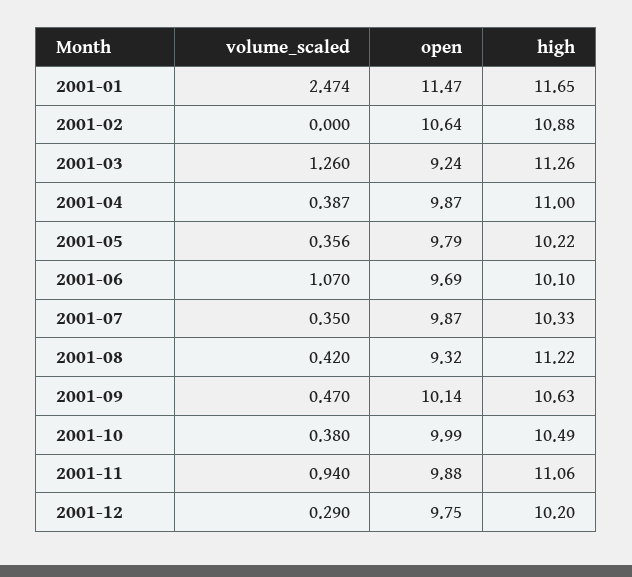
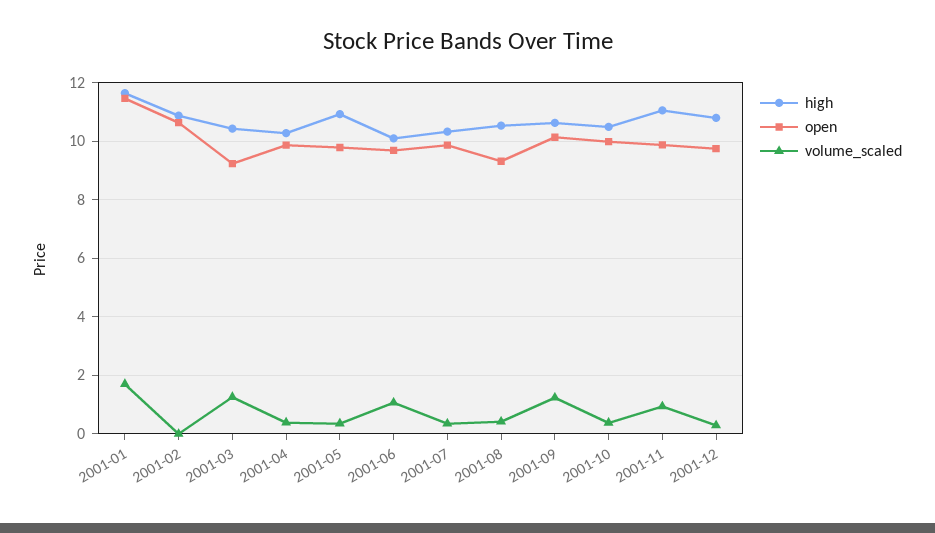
  {
    "volume_scaled": {
-     "2001-01": 2.474,
+     "2001-01": 1.75,
      "2001-02": 0,
      "2001-03": 1.26,
      "2001-04": 0.387,
      "2001-05": 0.356,
      "2001-06": 1.07,
      "2001-07": 0.35,
      "2001-08": 0.42,
-     "2001-09": 0.47,
+     "2001-09": 1.25,
      "2001-10": 0.38,
      "2001-11": 0.94,
      "2001-12": 0.29
    },
    "open": {
      "2001-01": 11.47,
      "2001-02": 10.64,
      "2001-03": 9.24,
      "2001-04": 9.87,
      "2001-05": 9.79,
      "2001-06": 9.69,
      "2001-07": 9.87,
      "2001-08": 9.32,
      "2001-09": 10.14,
      "2001-10": 9.99,
      "2001-11": 9.88,
      "2001-12": 9.75
    },
    "high": {
      "2001-01": 11.65,
      "2001-02": 10.88,
-     "2001-03": 11.26,
+     "2001-03": 10.5,
-     "2001-04": 11,
+     "2001-04": 10.25,
-     "2001-05": 10.22,
+     "2001-05": 11,
      "2001-06": 10.1,
      "2001-07": 10.33,
-     "2001-08": 11.22,
+     "2001-08": 10.5,
      "2001-09": 10.63,
      "2001-10": 10.49,
      "2001-11": 11.06,
-     "2001-12": 10.2
+     "2001-12": 10.75
    }
  }

